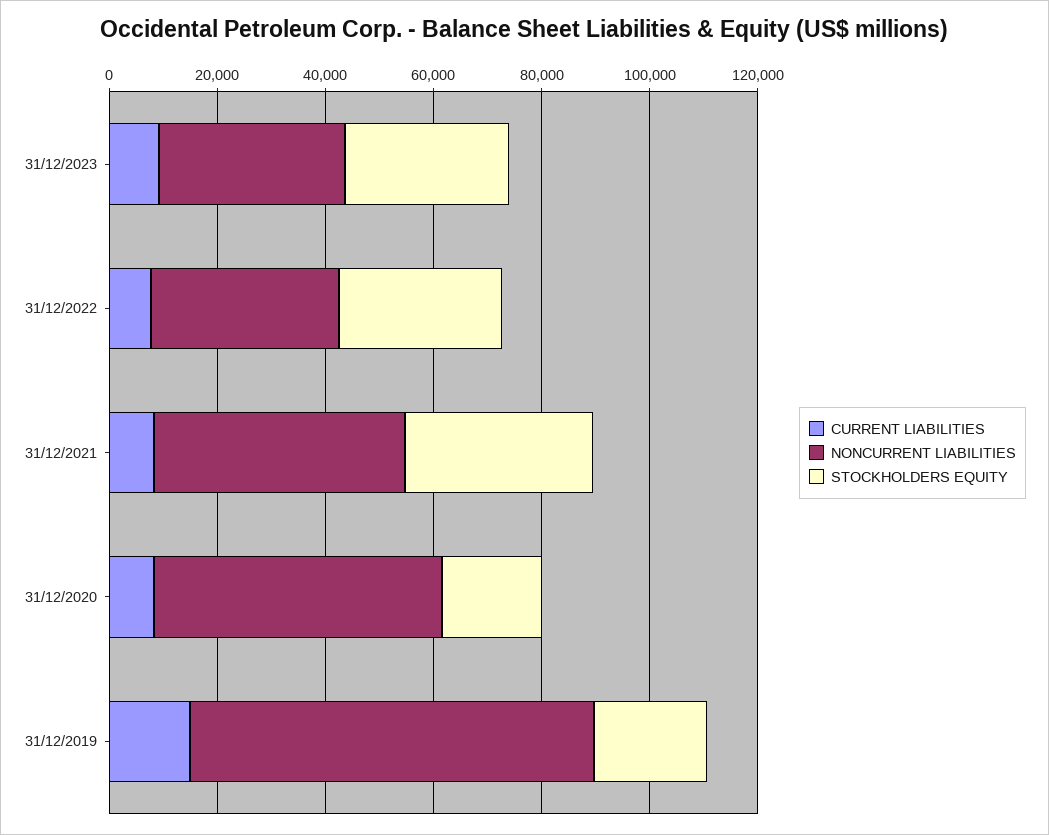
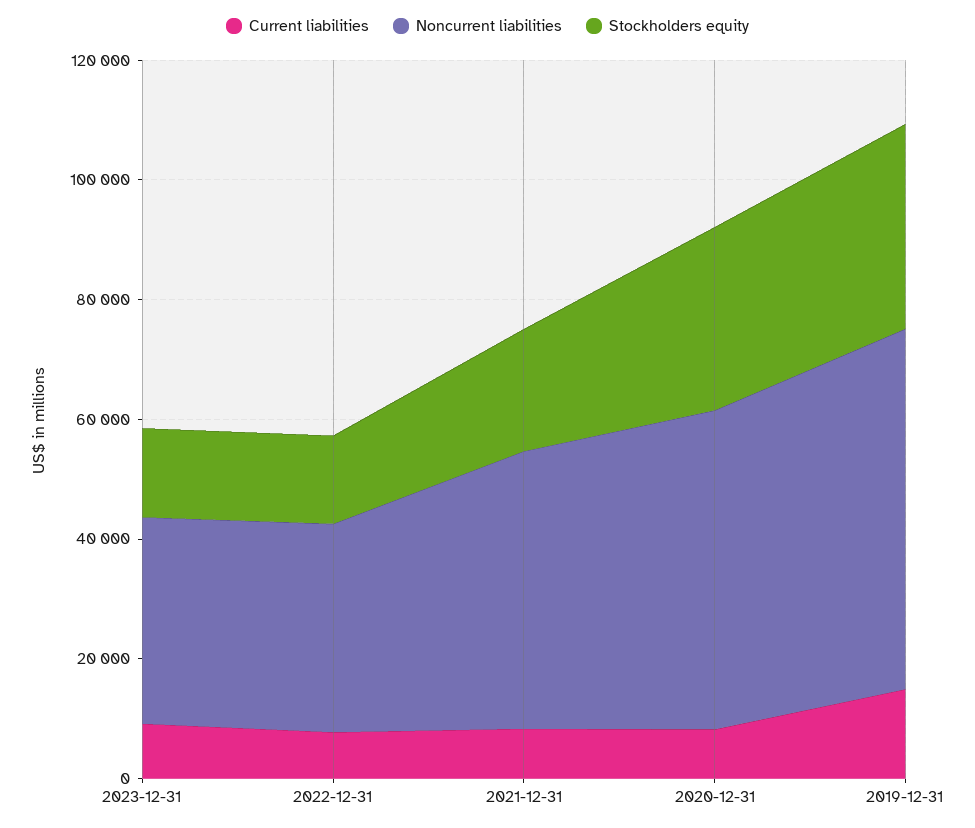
  {
    "CURRENT LIABILITIES": {
      "31/12/2023": 10000,
      "31/12/2022": 10000,
      "31/12/2021": 10000,
      "31/12/2020": 10000,
      "31/12/2019": 15000
    },
    "NONCURRENT LIABILITIES": {
      "31/12/2023": 35000,
      "31/12/2022": 35000,
      "31/12/2021": 45000,
      "31/12/2020": 55000,
-     "31/12/2019": 75000
+     "31/12/2019": 60000
    },
    "STOCKHOLDERS EQUITY": {
-     "31/12/2023": 30000,
+     "31/12/2023": 15000,
-     "31/12/2022": 30000,
+     "31/12/2022": 15000,
-     "31/12/2021": 35000,
+     "31/12/2021": 20000,
-     "31/12/2020": 20000,
+     "31/12/2020": 30000,
-     "31/12/2019": 20000
+     "31/12/2019": 35000
    }
  }

